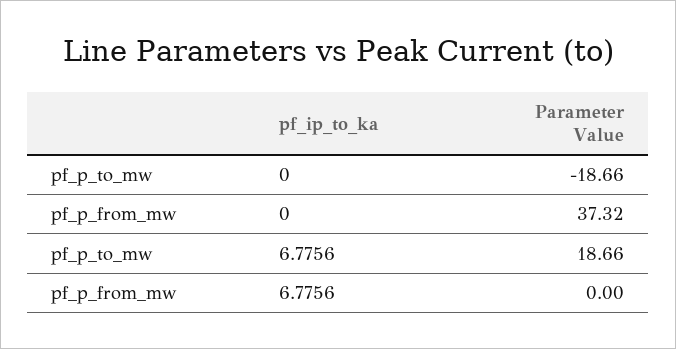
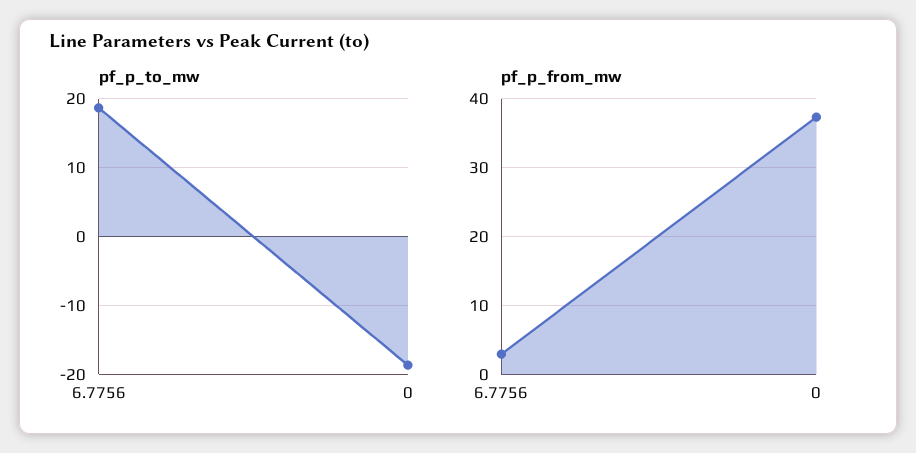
  {
    "pf_p_to_mw": {
      "0": -18.66,
      "6.7756": 18.66
    },
    "pf_p_from_mw": {
      "0": 37.32,
-     "6.7756": 0
+     "6.7756": 3
    }
  }

